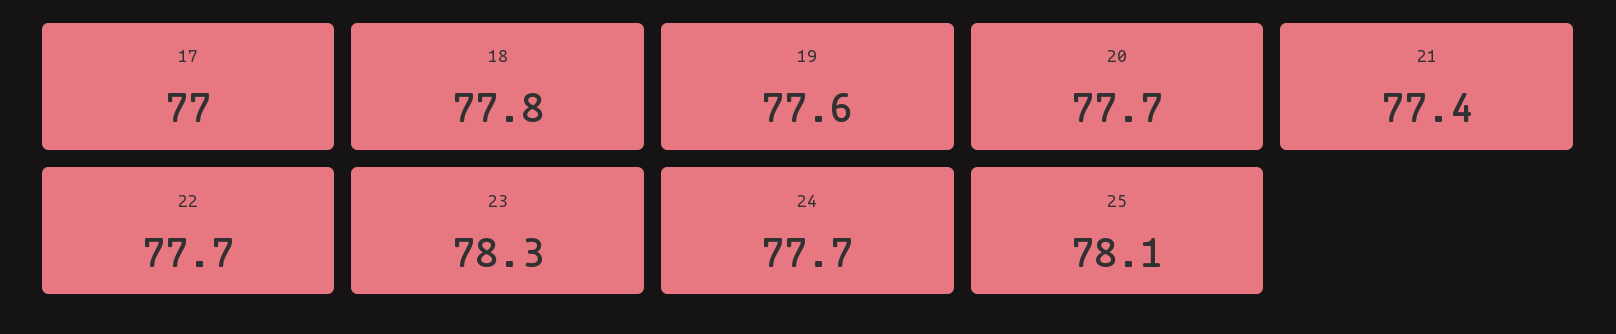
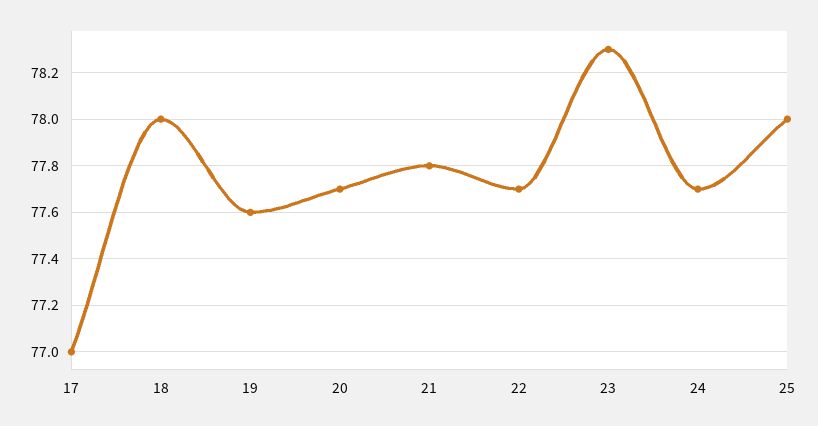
  {
    "17": 77,
-   "18": 77.8,
+   "18": 78,
    "19": 77.6,
    "20": 77.7,
-   "21": 77.4,
+   "21": 77.8,
    "22": 77.7,
    "23": 78.3,
    "24": 77.7,
-   "25": 78.1
+   "25": 78
  }

